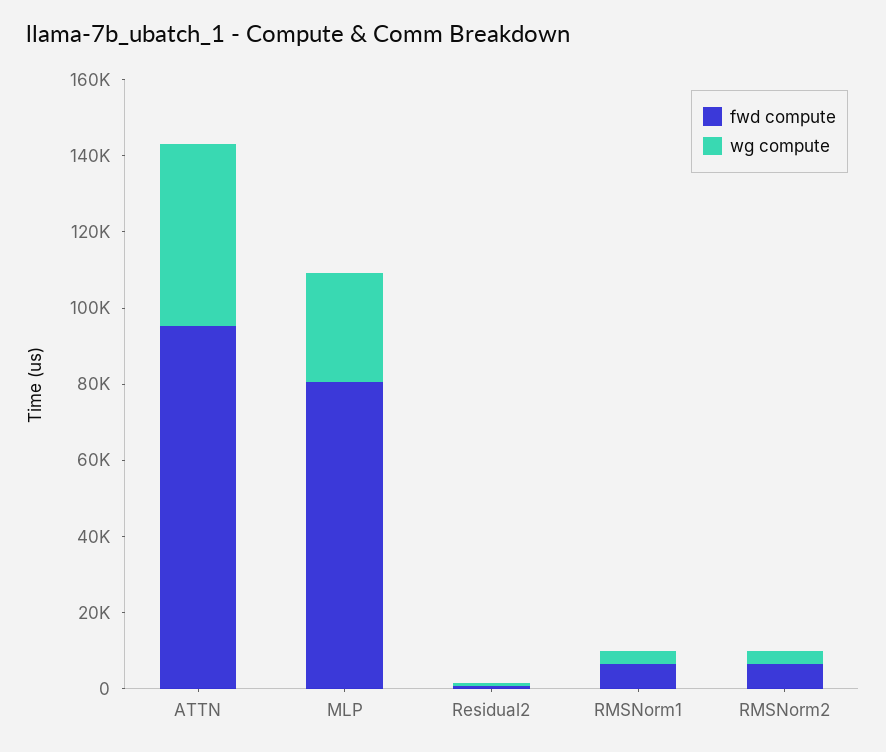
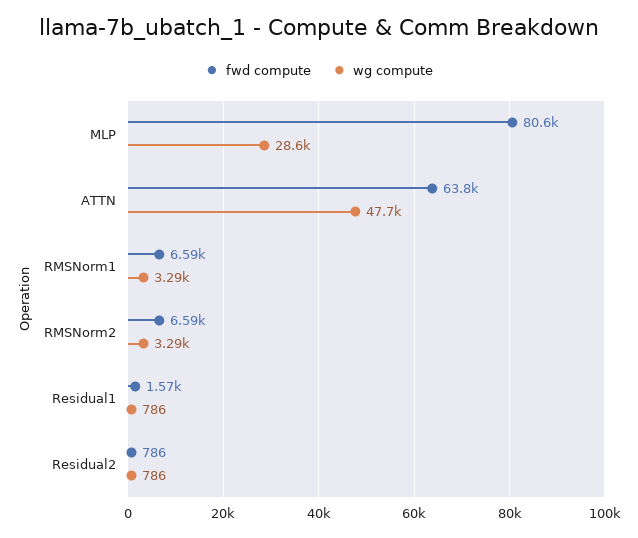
  {
    "fwd compute": {
-     "ATTN": 95000,
+     "ATTN": 63800,
      "MLP": 80600,
      "Residual2": 786,
      "RMSNorm1": 6590,
-     "RMSNorm2": 6590
+     "RMSNorm2": 6590,
+     "Residual1": 1570
    },
    "wg compute": {
      "ATTN": 47700,
      "MLP": 28600,
      "Residual2": 786,
      "RMSNorm1": 3290,
-     "RMSNorm2": 3290
+     "RMSNorm2": 3290,
+     "Residual1": 786
    }
  }

